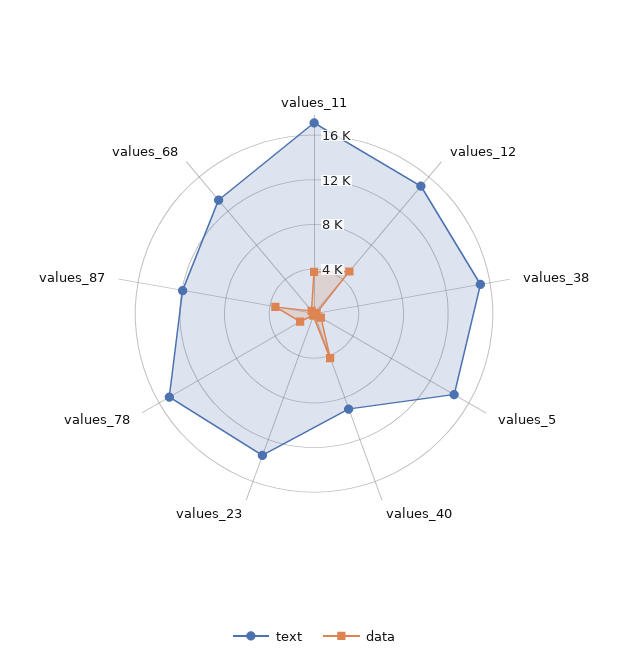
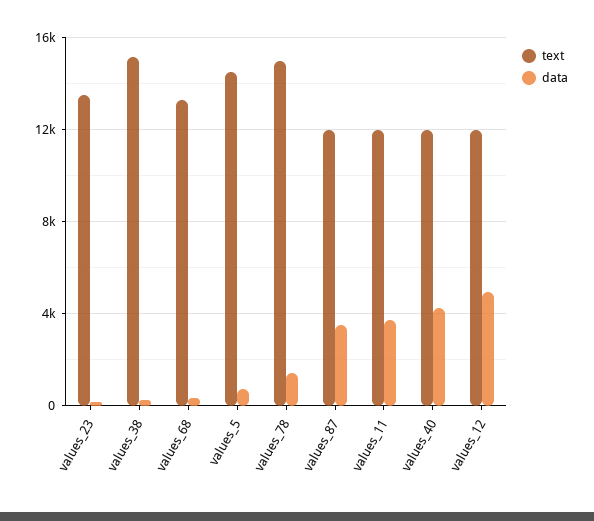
  {
    "text": {
-     "values_11": 17000,
+     "values_11": 12000,
-     "values_12": 15000,
+     "values_12": 12000,
      "values_38": 15000,
      "values_5": 14500,
-     "values_40": 9000,
+     "values_40": 12000,
      "values_23": 13500,
      "values_78": 15000,
      "values_87": 12000,
      "values_68": 13500
    },
    "data": {
      "values_11": 3500,
      "values_12": 5000,
      "values_38": 0,
      "values_5": 500,
      "values_40": 4000,
      "values_23": 0,
      "values_78": 1500,
      "values_87": 3500,
      "values_68": 500
    }
  }

